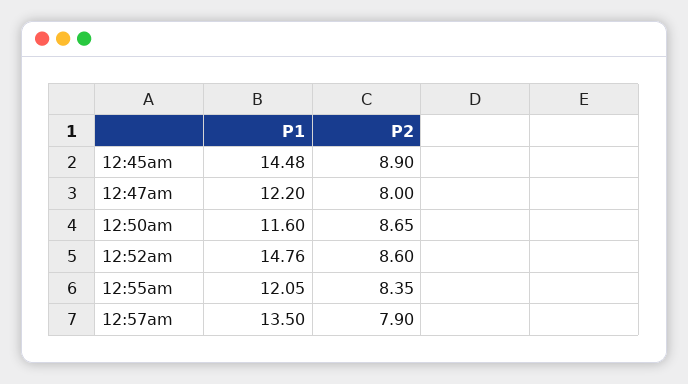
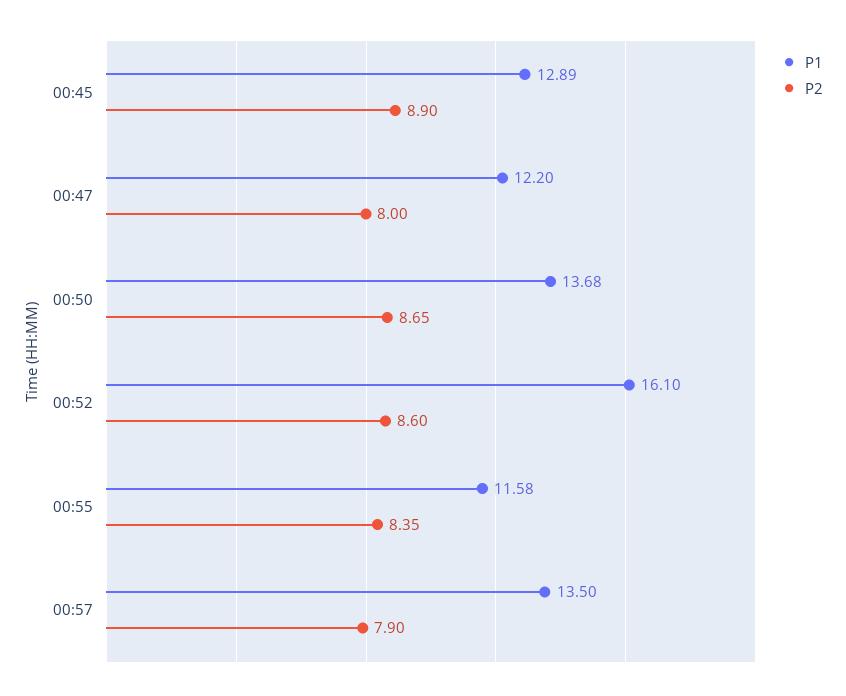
  {
    "P1": {
-     "12:45am": 14.48,
+     "12:45am": 12.89,
      "12:47am": 12.2,
-     "12:50am": 11.6,
+     "12:50am": 13.68,
-     "12:52am": 14.76,
+     "12:52am": 16.1,
-     "12:55am": 12.05,
+     "12:55am": 11.58,
      "12:57am": 13.5
    },
    "P2": {
      "12:45am": 8.9,
      "12:47am": 8,
      "12:50am": 8.65,
      "12:52am": 8.6,
      "12:55am": 8.35,
      "12:57am": 7.9
    }
  }

